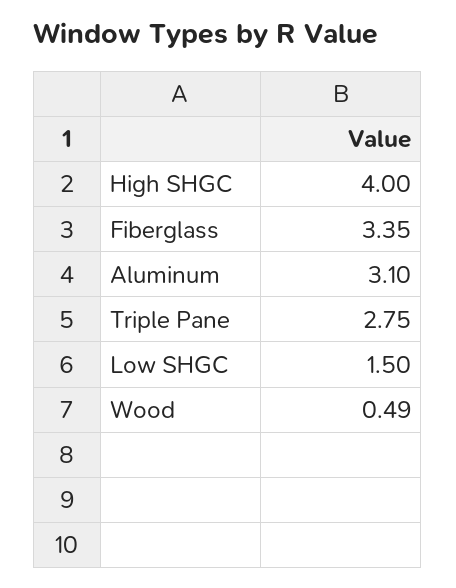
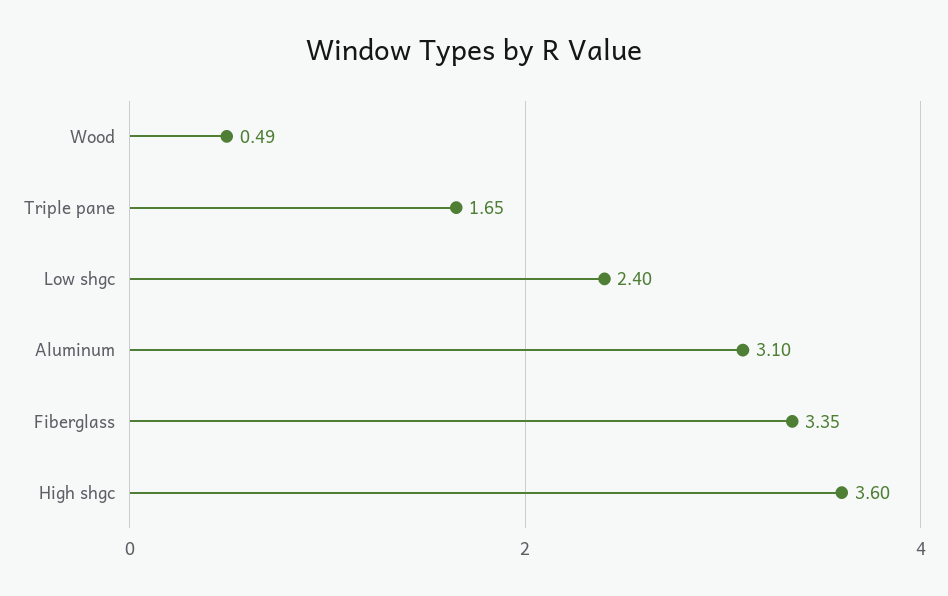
  {
-   "High SHGC": 4,
+   "High SHGC": 3.6,
    "Fiberglass": 3.35,
    "Aluminum": 3.1,
-   "Triple Pane": 2.75,
+   "Triple Pane": 1.65,
-   "Low SHGC": 1.5,
+   "Low SHGC": 2.4,
    "Wood": 0.49
  }

